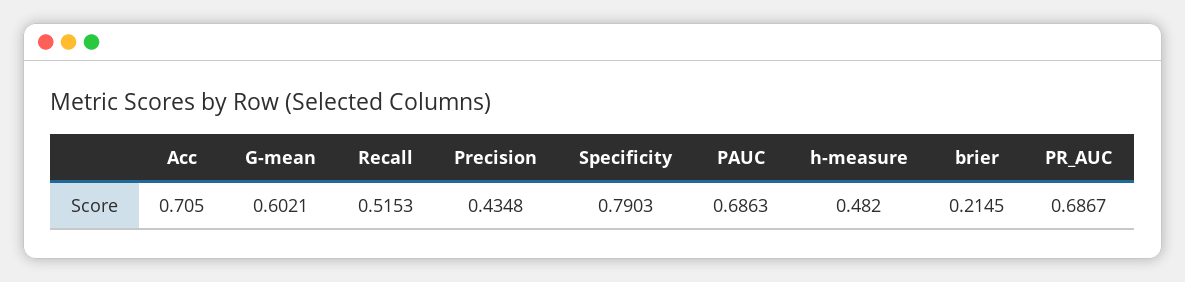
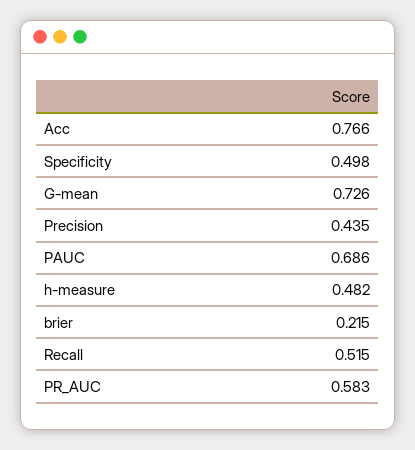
  {
-   "Acc": 0.705,
+   "Acc": 0.766,
-   "G-mean": 0.6021,
+   "G-mean": 0.726,
    "Recall": 0.5153,
    "Precision": 0.4348,
-   "Specificity": 0.7903,
+   "Specificity": 0.498,
    "PAUC": 0.6863,
    "h-measure": 0.482,
    "brier": 0.2145,
-   "PR_AUC": 0.6867
+   "PR_AUC": 0.583
  }

